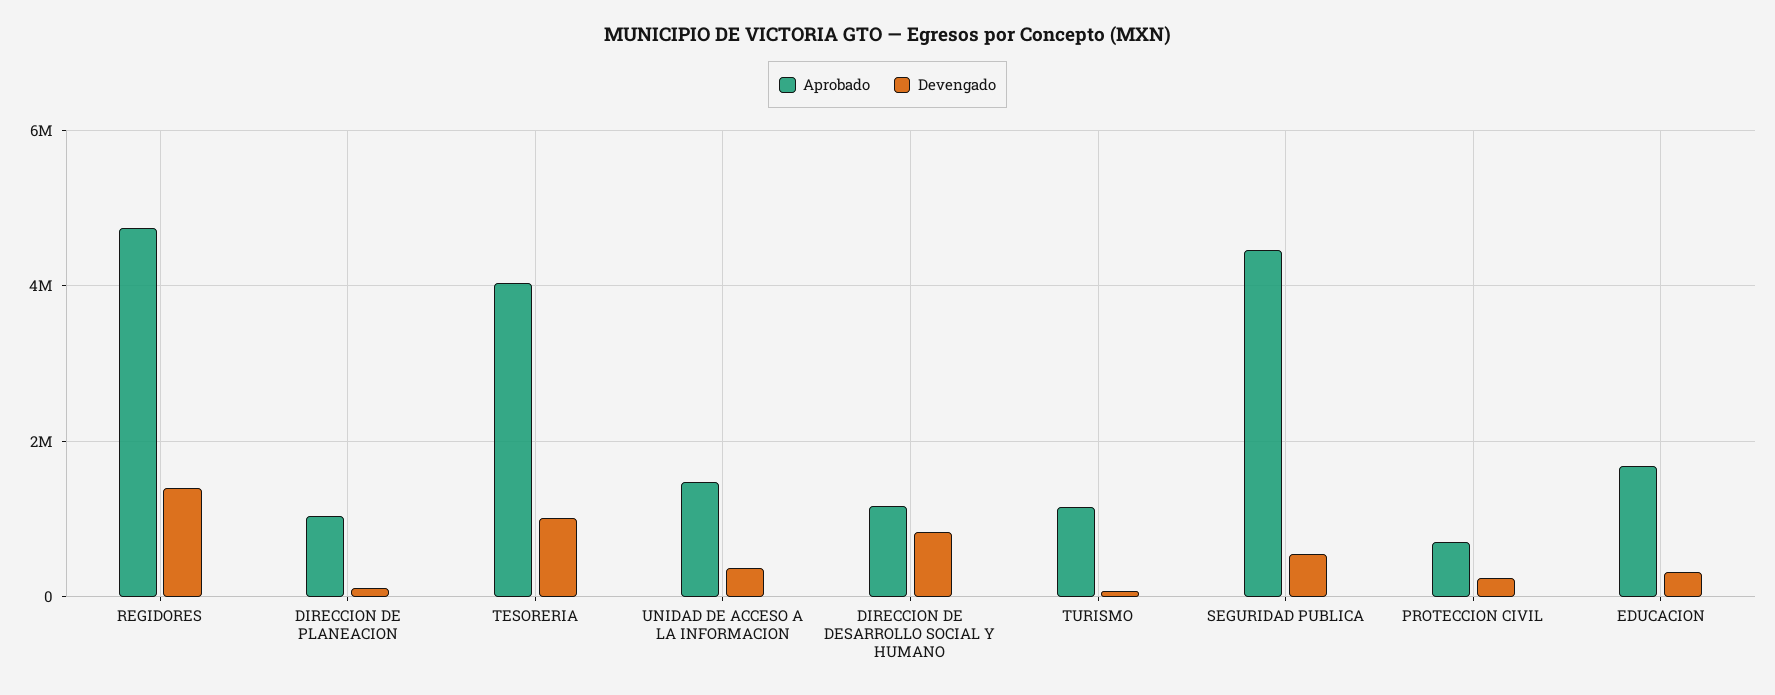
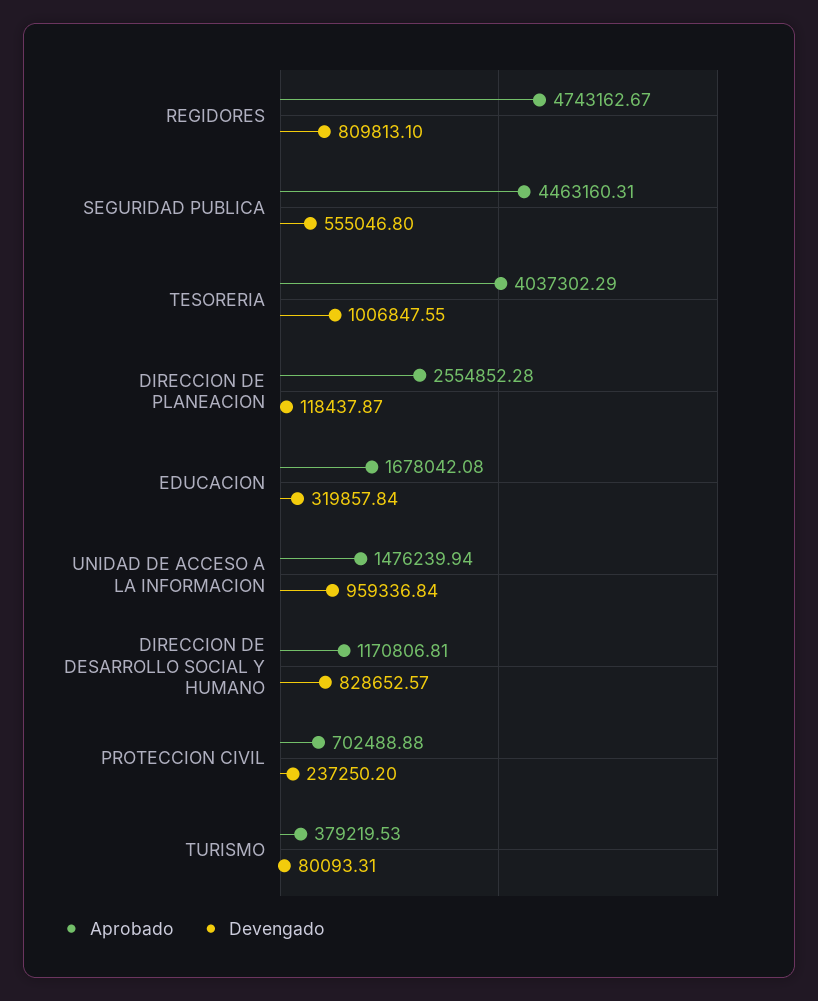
  {
    "Aprobado": {
      "REGIDORES": 4743162.67,
-     "DIRECCION DE PLANEACION": 1000000,
+     "DIRECCION DE PLANEACION": 2554852.28,
      "TESORERIA": 4037302.29,
      "UNIDAD DE ACCESO A LA INFORMACION": 1476239.94,
      "DIRECCION DE DESARROLLO SOCIAL Y HUMANO": 1170806.81,
-     "TURISMO": 1200000,
+     "TURISMO": 379219.53,
      "SEGURIDAD PUBLICA": 4463160.31,
      "PROTECCION CIVIL": 702488.88,
      "EDUCACION": 1678042.08
    },
    "Devengado": {
-     "REGIDORES": 1400000,
+     "REGIDORES": 809813.1,
      "DIRECCION DE PLANEACION": 118437.87,
      "TESORERIA": 1006847.55,
-     "UNIDAD DE ACCESO A LA INFORMACION": 400000,
+     "UNIDAD DE ACCESO A LA INFORMACION": 959336.84,
      "DIRECCION DE DESARROLLO SOCIAL Y HUMANO": 828652.57,
      "TURISMO": 80093.31,
      "SEGURIDAD PUBLICA": 555046.8,
      "PROTECCION CIVIL": 237250.2,
      "EDUCACION": 319857.84
    }
  }

